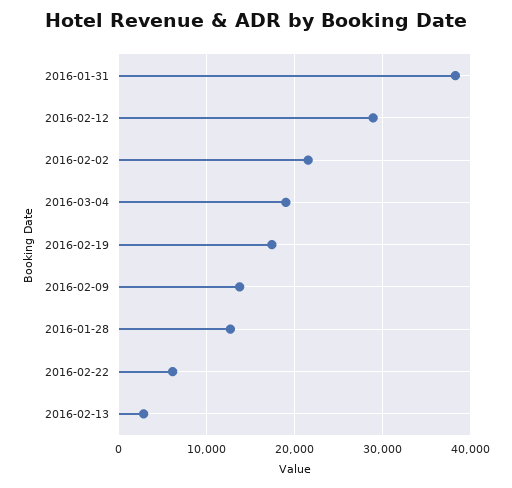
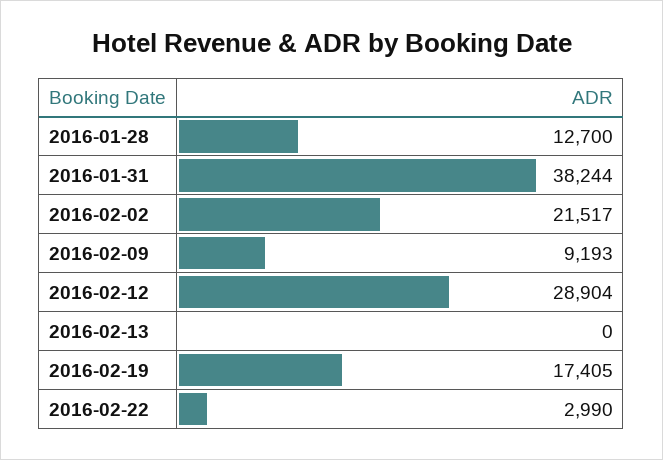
  {
    "2016-01-31": 38244,
    "2016-02-12": 28904,
    "2016-02-02": 21517,
-   "2016-03-04": 19000,
    "2016-02-19": 17405,
-   "2016-02-09": 14000,
+   "2016-02-09": 9193,
    "2016-01-28": 12700,
-   "2016-02-22": 6000,
+   "2016-02-22": 2990,
-   "2016-02-13": 3000
+   "2016-02-13": 0
  }

